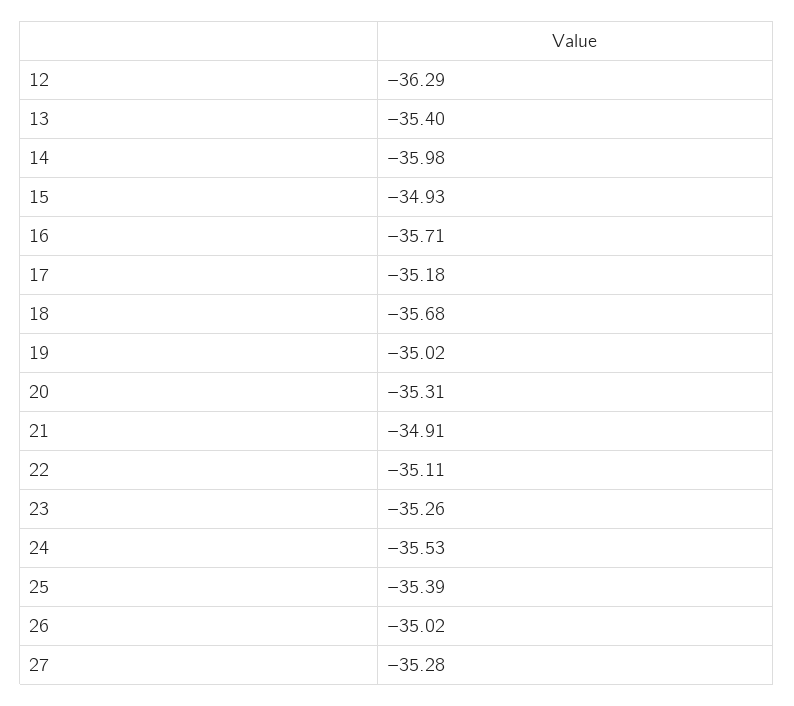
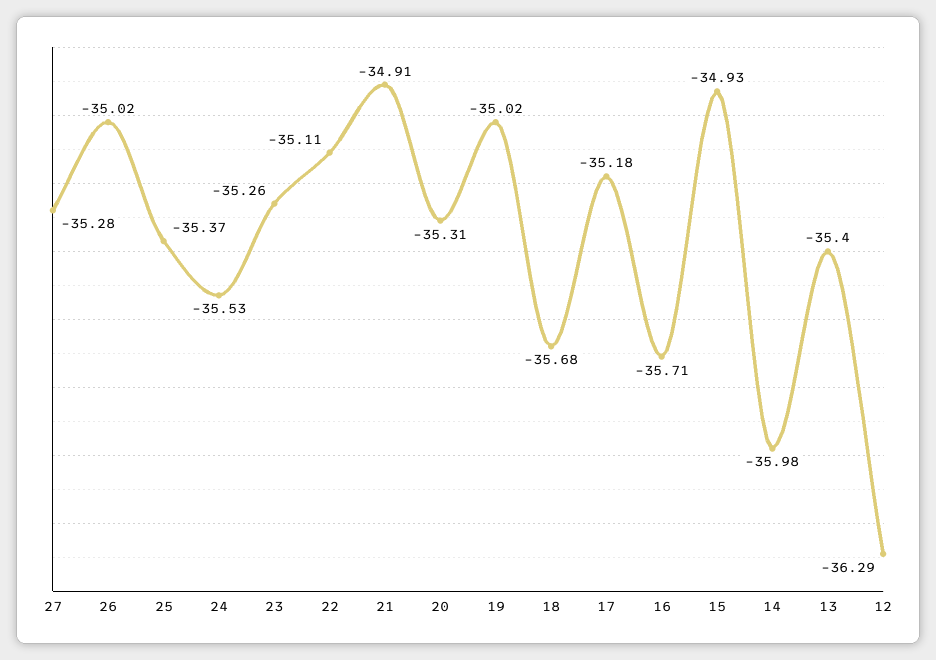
  {
    "12": -36.29,
    "13": -35.4,
    "14": -35.98,
    "15": -34.93,
    "16": -35.71,
    "17": -35.18,
    "18": -35.68,
    "19": -35.02,
    "20": -35.31,
    "21": -34.91,
    "22": -35.11,
    "23": -35.26,
    "24": -35.53,
-   "25": -35.39,
+   "25": -35.37,
    "26": -35.02,
    "27": -35.28
  }

